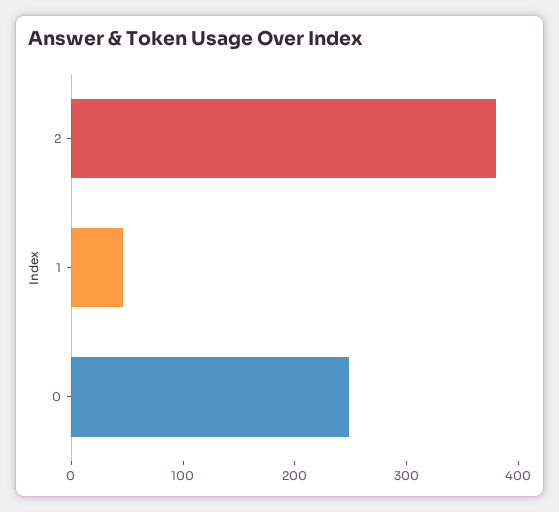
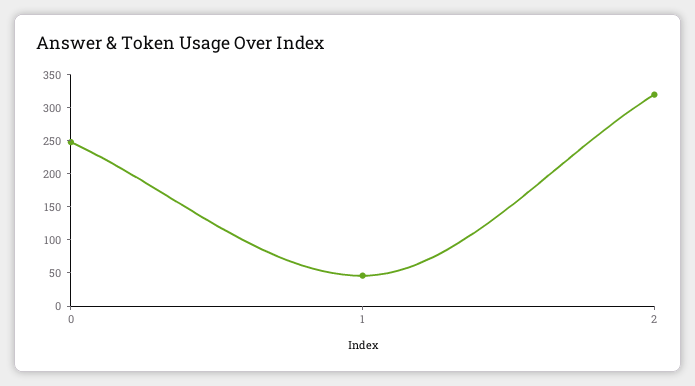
  {
-   "2": 380,
+   "2": 325,
    "1": 40,
    "0": 240
  }

